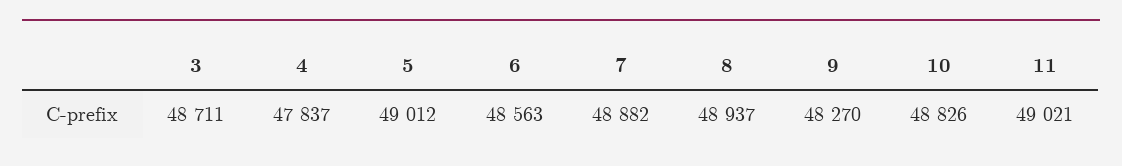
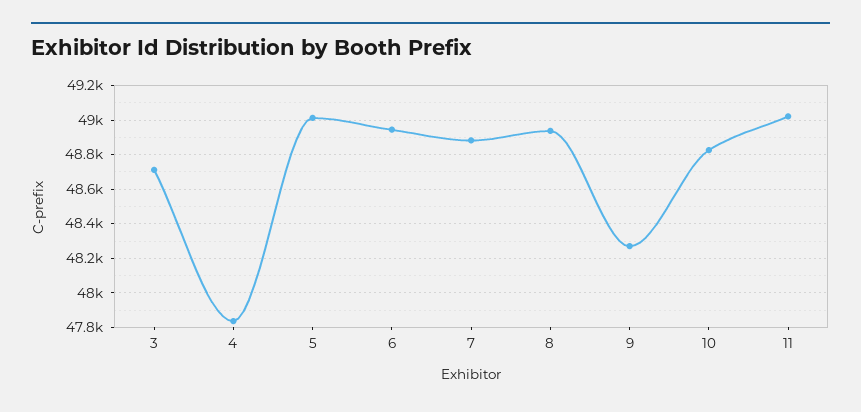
  {
    "3": 48711,
    "4": 47837,
    "5": 49012,
-   "6": 48563,
+   "6": 48950,
    "7": 48882,
    "8": 48937,
    "9": 48270,
    "10": 48826,
    "11": 49021
  }

